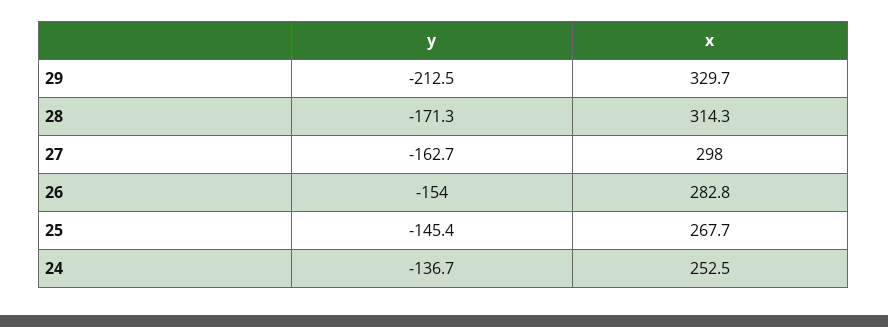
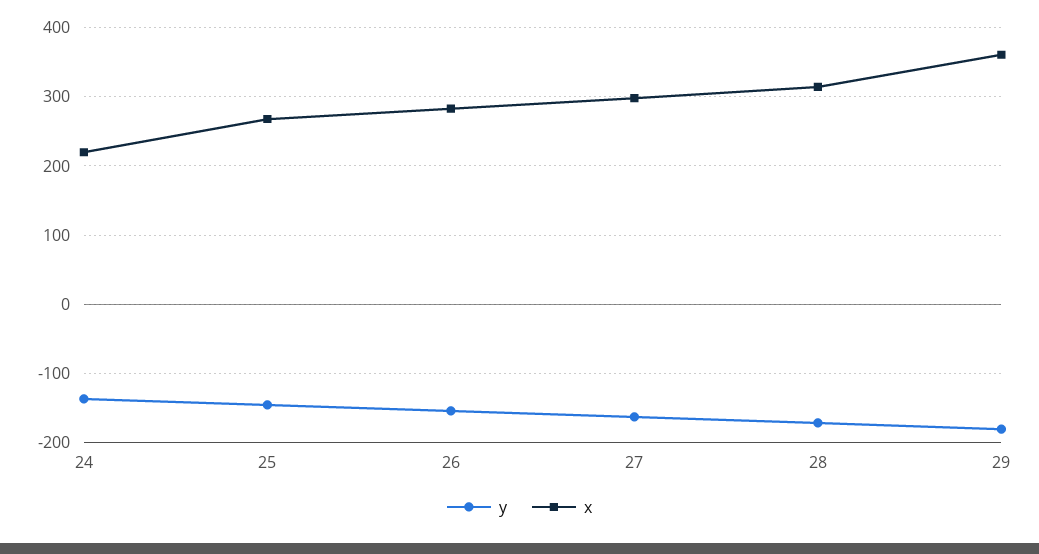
  {
    "y": {
-     "29": -212.5,
+     "29": -180,
      "28": -171.3,
      "27": -162.7,
      "26": -154,
      "25": -145.4,
      "24": -136.7
    },
    "x": {
-     "29": 329.7,
+     "29": 360,
      "28": 314.3,
      "27": 298,
      "26": 282.8,
      "25": 267.7,
-     "24": 252.5
+     "24": 220
    }
  }

